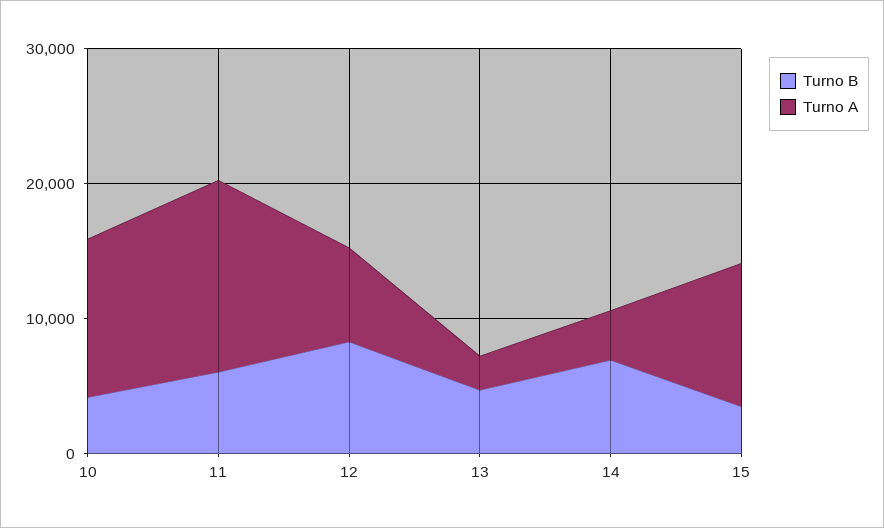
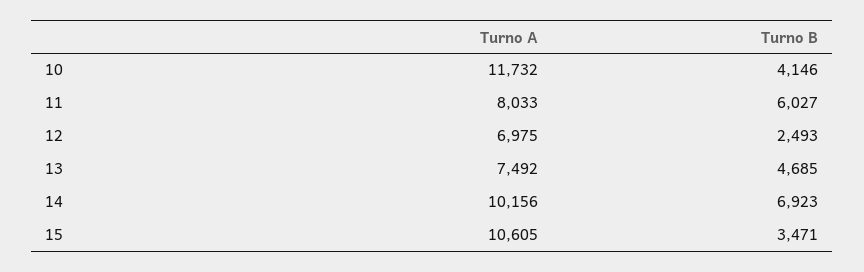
  {
    "Turno B": {
      "10": 4146,
      "11": 6027,
-     "12": 8000,
+     "12": 2493,
      "13": 4685,
      "14": 6923,
      "15": 3471
    },
    "Turno A": {
      "10": 11732,
-     "11": 14000,
+     "11": 8033,
      "12": 6975,
-     "13": 2000,
+     "13": 7492,
-     "14": 4000,
+     "14": 10156,
      "15": 10605
    }
  }

